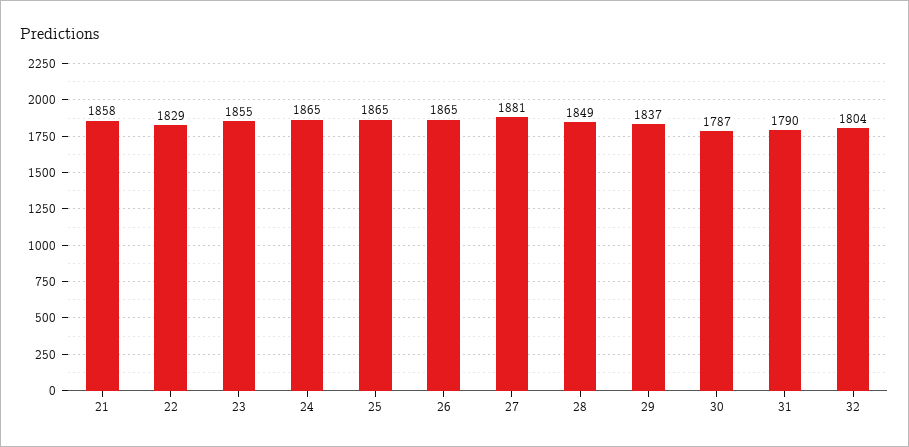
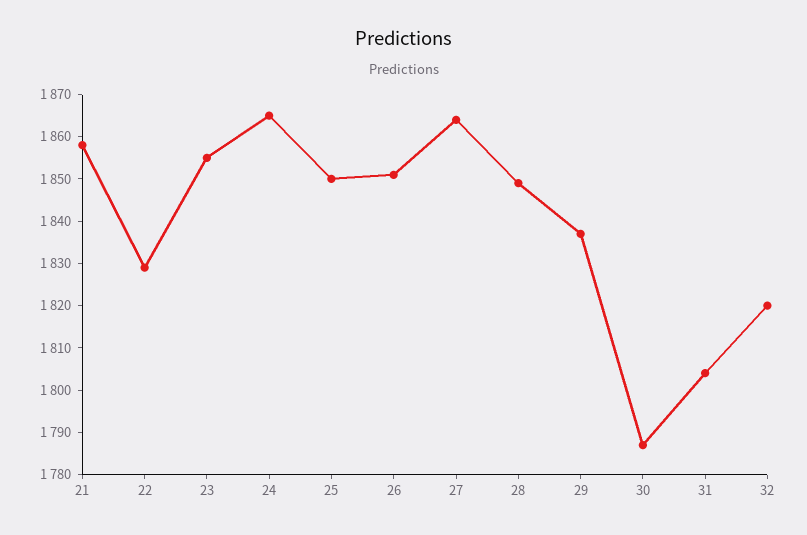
  {
    "21": 1858,
    "22": 1829,
    "23": 1855,
    "24": 1865,
-   "25": 1865,
+   "25": 1850,
-   "26": 1865,
+   "26": 1850,
-   "27": 1881,
+   "27": 1865,
    "28": 1849,
    "29": 1837,
    "30": 1787,
-   "31": 1790,
+   "31": 1805,
-   "32": 1804
+   "32": 1820
  }

